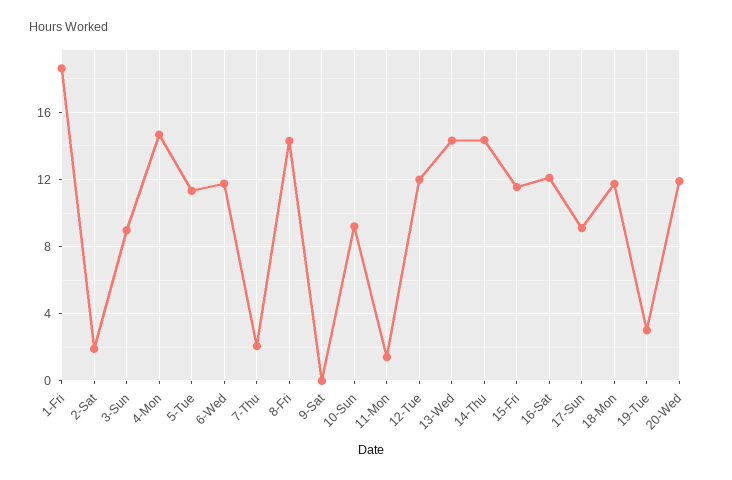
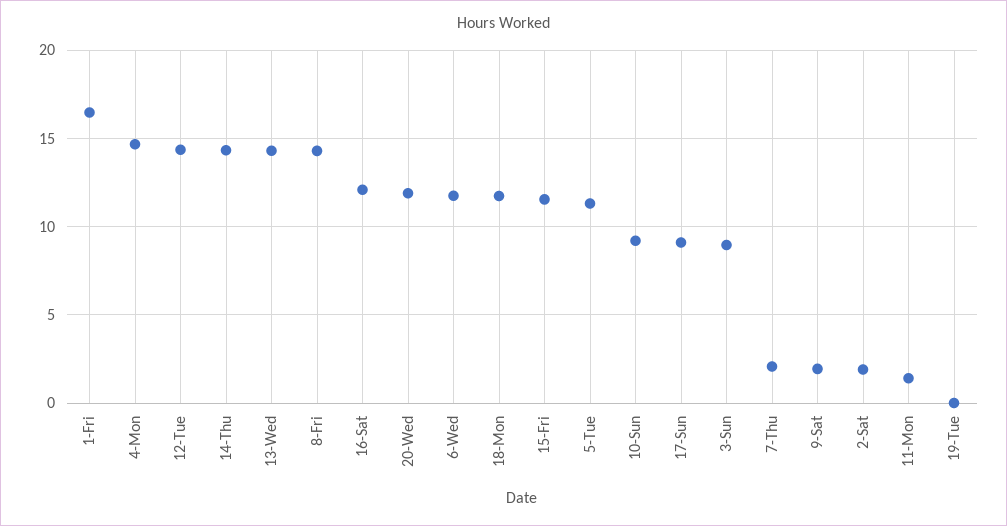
  {
-   "1-Fri": 18.5,
+   "1-Fri": 16.5,
    "2-Sat": 2,
    "3-Sun": 9,
    "4-Mon": 14.5,
    "5-Tue": 11.5,
    "6-Wed": 12,
    "7-Thu": 2,
    "8-Fri": 14.5,
-   "9-Sat": 0,
+   "9-Sat": 2,
    "10-Sun": 9,
    "11-Mon": 1.5,
-   "12-Tue": 12,
+   "12-Tue": 14.5,
    "13-Wed": 14.5,
    "14-Thu": 14.5,
    "15-Fri": 11.5,
    "16-Sat": 12,
    "17-Sun": 9,
    "18-Mon": 11.5,
-   "19-Tue": 3,
+   "19-Tue": 0,
    "20-Wed": 12
  }

